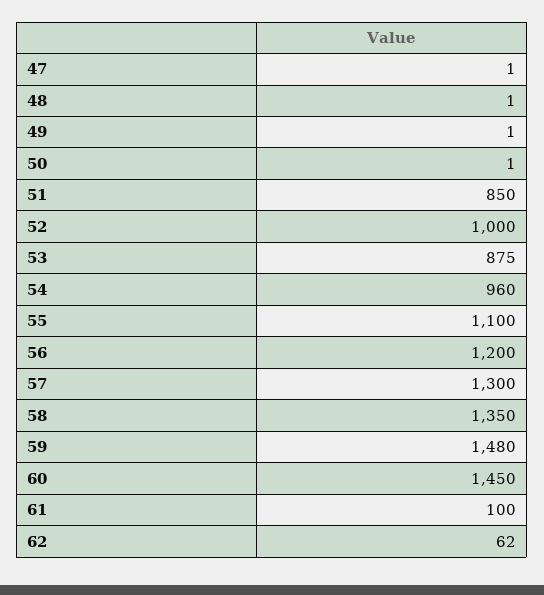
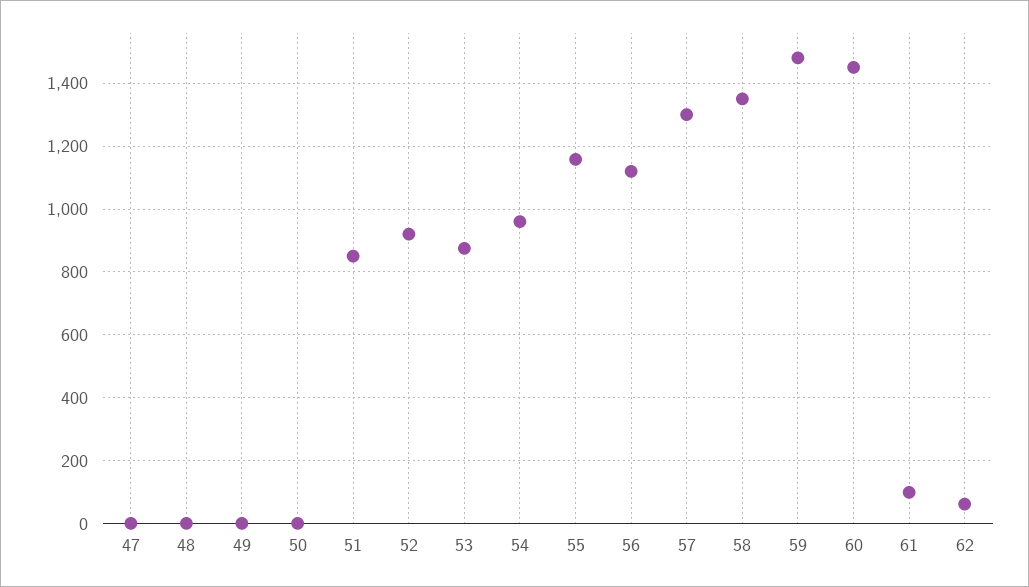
  {
    "47": 1,
    "48": 1,
    "49": 1,
    "50": 1,
    "51": 850,
-   "52": 1000,
+   "52": 920,
    "53": 875,
    "54": 960,
-   "55": 1100,
+   "55": 1160,
-   "56": 1200,
+   "56": 1120,
    "57": 1300,
    "58": 1350,
    "59": 1480,
    "60": 1450,
    "61": 100,
    "62": 62
  }

